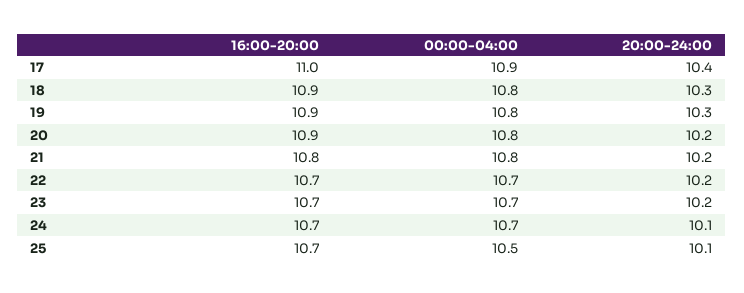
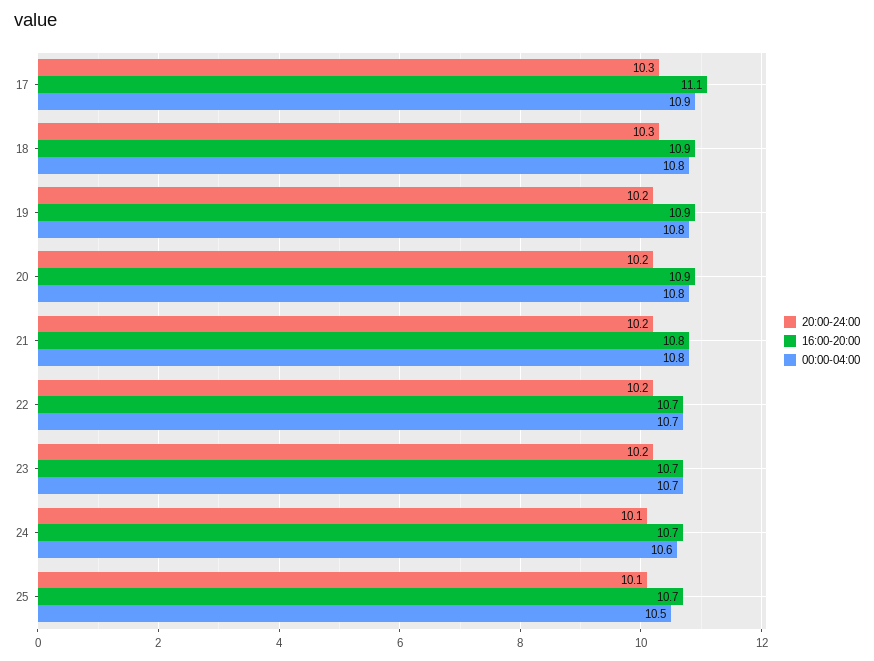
  {
    "16:00-20:00": {
-     "17": 11,
+     "17": 11.1,
      "18": 10.9,
      "19": 10.9,
      "20": 10.9,
      "21": 10.8,
      "22": 10.7,
      "23": 10.7,
      "24": 10.7,
      "25": 10.7
    },
    "00:00-04:00": {
      "17": 10.9,
      "18": 10.8,
      "19": 10.8,
      "20": 10.8,
      "21": 10.8,
      "22": 10.7,
      "23": 10.7,
-     "24": 10.7,
+     "24": 10.6,
      "25": 10.5
    },
    "20:00-24:00": {
-     "17": 10.4,
+     "17": 10.3,
      "18": 10.3,
-     "19": 10.3,
+     "19": 10.2,
      "20": 10.2,
      "21": 10.2,
      "22": 10.2,
      "23": 10.2,
      "24": 10.1,
      "25": 10.1
    }
  }

